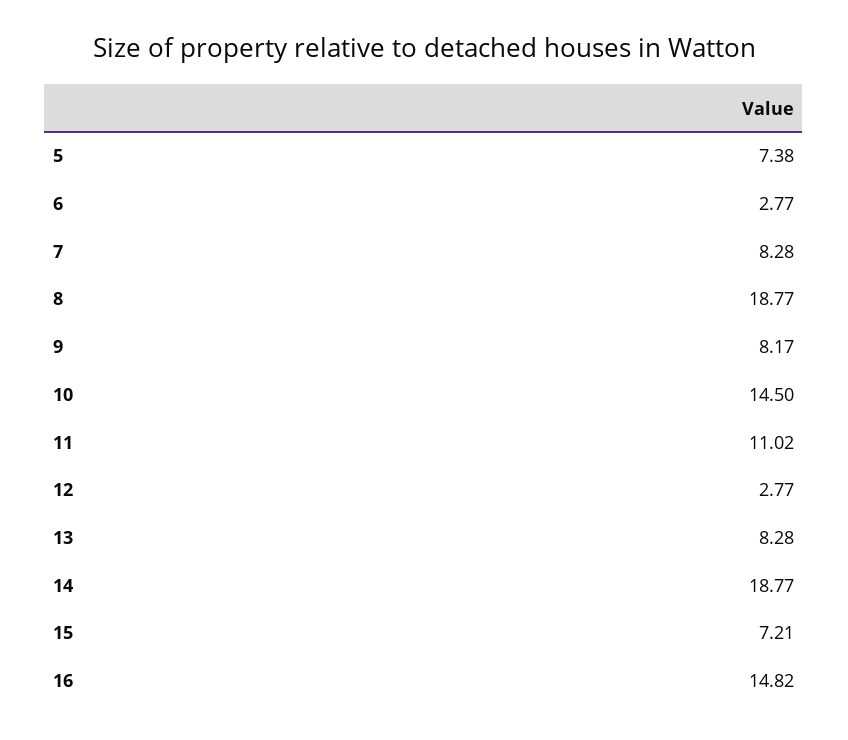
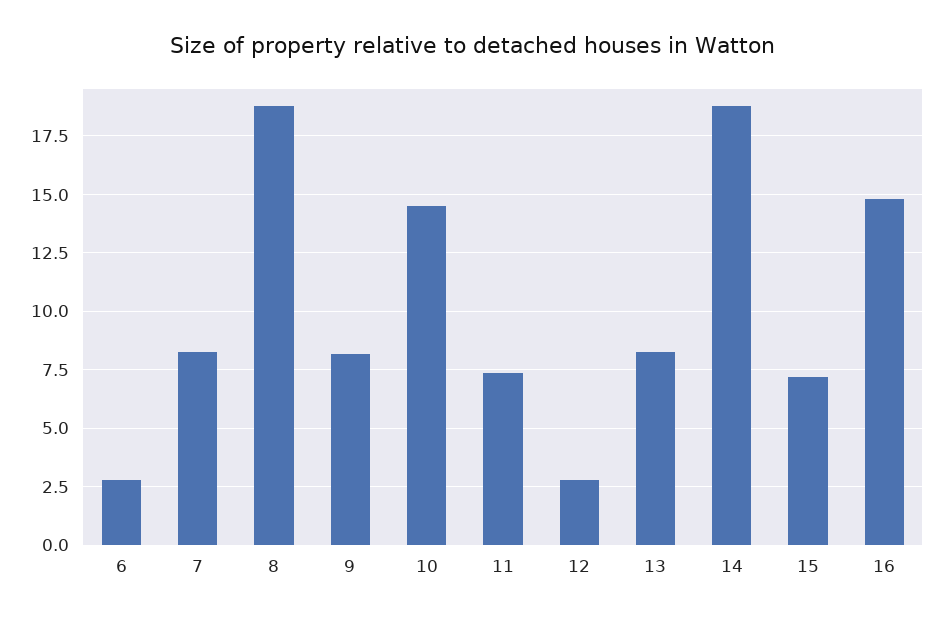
  {
-   "5": 7.38,
    "6": 2.77,
    "7": 8.28,
    "8": 18.77,
    "9": 8.17,
    "10": 14.5,
-   "11": 11.02,
+   "11": 7.5,
    "12": 2.77,
    "13": 8.28,
    "14": 18.77,
    "15": 7.21,
    "16": 14.82
  }

